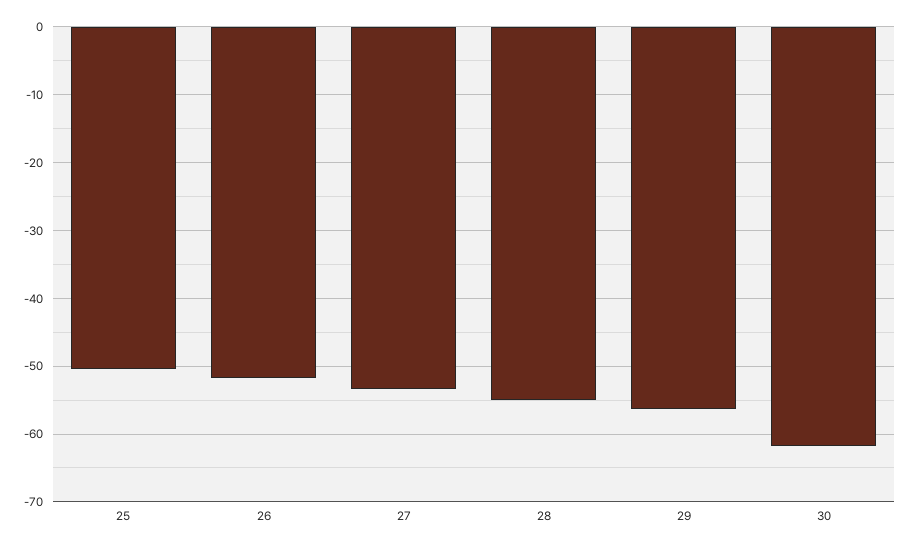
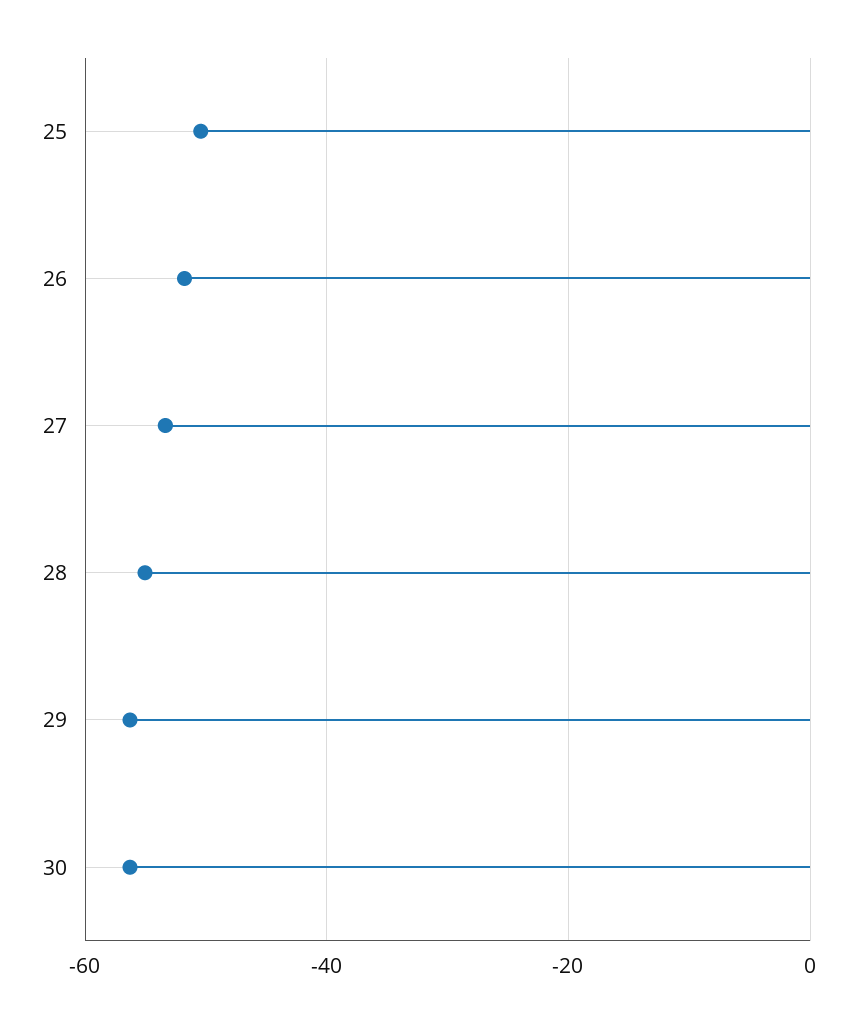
  {
    "25": -50,
    "26": -52,
    "27": -53,
    "28": -55,
    "29": -56,
-   "30": -62
+   "30": -56
  }

